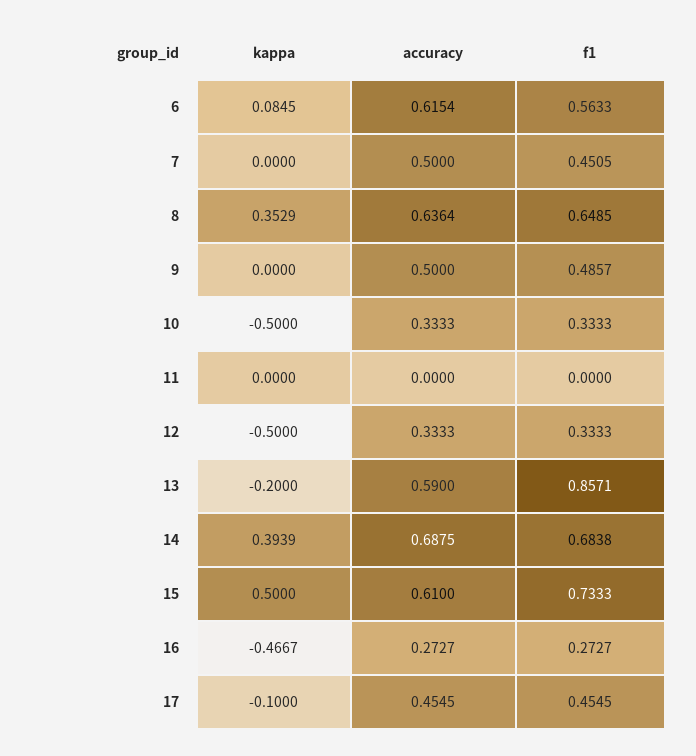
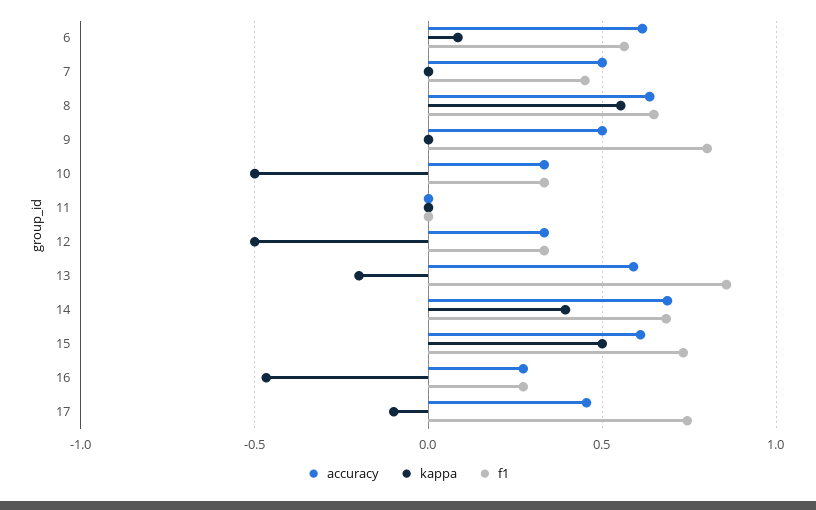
  {
    "kappa": {
      "6": 0.0845,
      "7": 0,
-     "8": 0.3529,
+     "8": 0.55,
      "9": 0,
      "10": -0.5,
      "11": 0,
      "12": -0.5,
      "13": -0.2,
      "14": 0.3939,
      "15": 0.5,
      "16": -0.4667,
      "17": -0.1
    },
    "accuracy": {
      "6": 0.6154,
      "7": 0.5,
      "8": 0.6364,
      "9": 0.5,
      "10": 0.3333,
      "11": 0,
      "12": 0.3333,
      "13": 0.59,
      "14": 0.6875,
      "15": 0.61,
      "16": 0.2727,
      "17": 0.4545
    },
    "f1": {
      "6": 0.5633,
      "7": 0.4505,
      "8": 0.6485,
-     "9": 0.4857,
+     "9": 0.8,
      "10": 0.3333,
      "11": 0,
      "12": 0.3333,
      "13": 0.8571,
      "14": 0.6838,
      "15": 0.7333,
      "16": 0.2727,
-     "17": 0.4545
+     "17": 0.75
    }
  }

